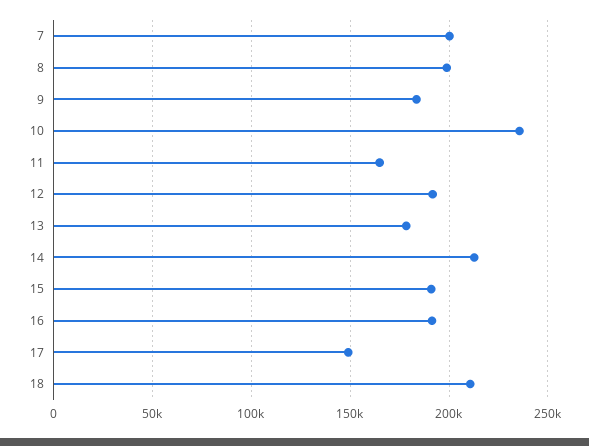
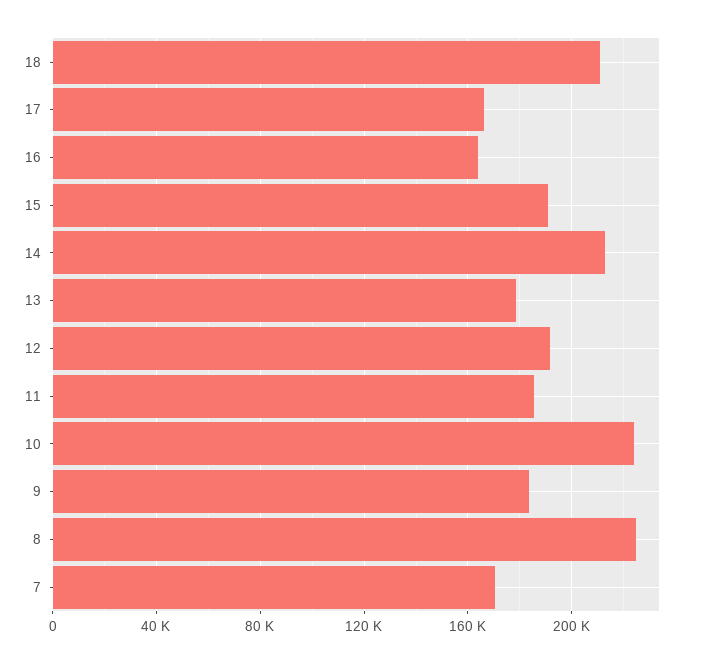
  {
-   "7": 200000,
+   "7": 170000,
-   "8": 200000,
+   "8": 225000,
    "9": 185000,
-   "10": 235000,
+   "10": 225000,
-   "11": 165000,
+   "11": 185000,
    "12": 190000,
    "13": 180000,
    "14": 215000,
    "15": 190000,
-   "16": 190000,
+   "16": 165000,
-   "17": 150000,
+   "17": 165000,
    "18": 210000
  }

